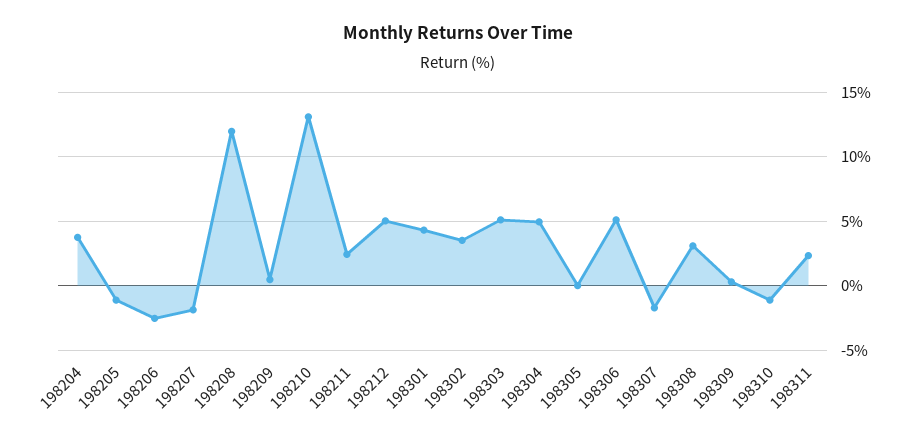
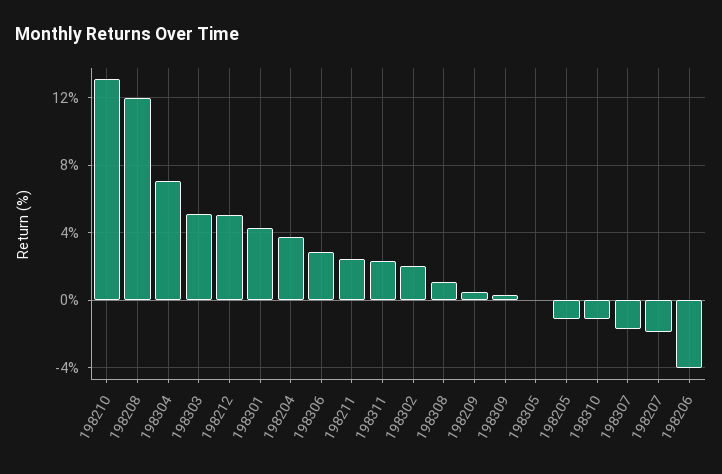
  {
    "198204": 4,
    "198205": -1,
-   "198206": -2.5,
+   "198206": -4,
    "198207": -2,
    "198208": 12,
    "198209": 0.5,
    "198210": 13,
    "198211": 2.5,
    "198212": 5,
    "198301": 4.5,
-   "198302": 3.5,
+   "198302": 2,
    "198303": 5,
-   "198304": 5,
+   "198304": 7,
    "198305": 0,
-   "198306": 5,
+   "198306": 3,
    "198307": -1.5,
-   "198308": 3,
+   "198308": 1,
    "198309": 0.5,
    "198310": -1,
    "198311": 2.5
  }

